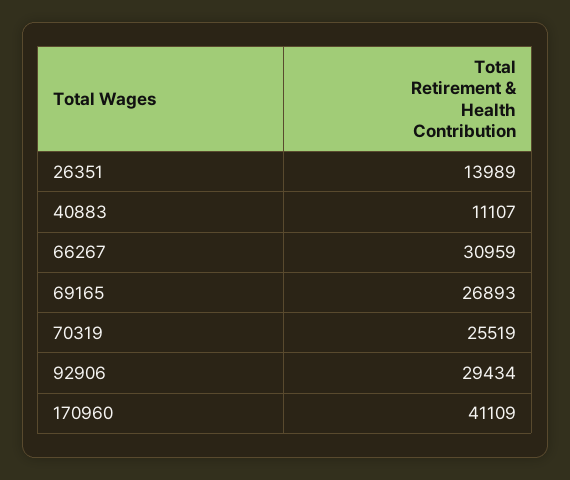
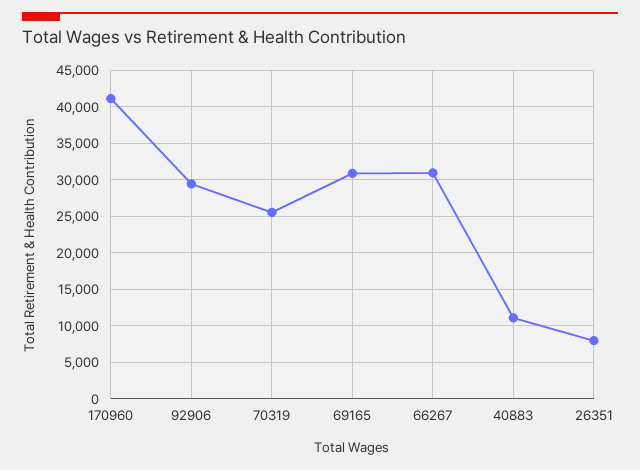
  {
-   "26351": 13989,
+   "26351": 8000,
    "40883": 11107,
    "66267": 30959,
-   "69165": 26893,
+   "69165": 31000,
    "70319": 25519,
    "92906": 29434,
    "170960": 41109
  }

